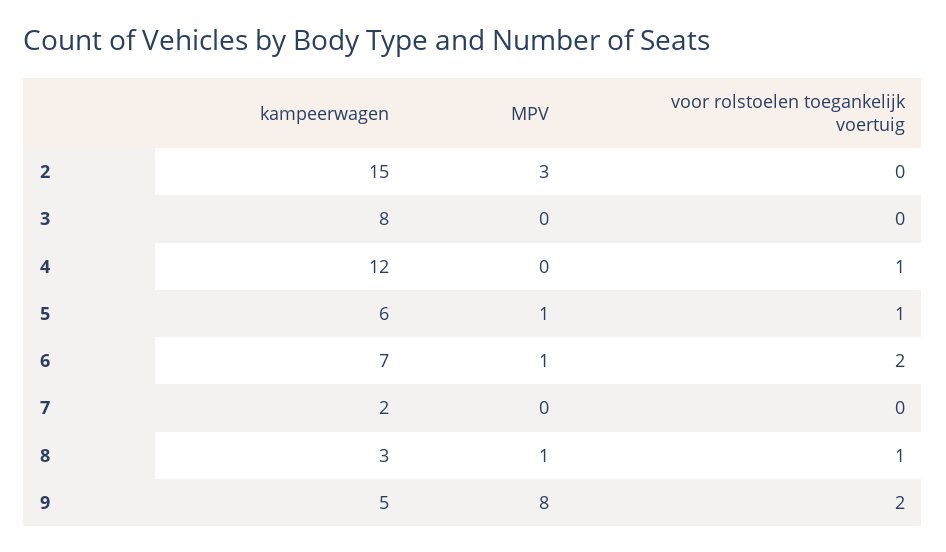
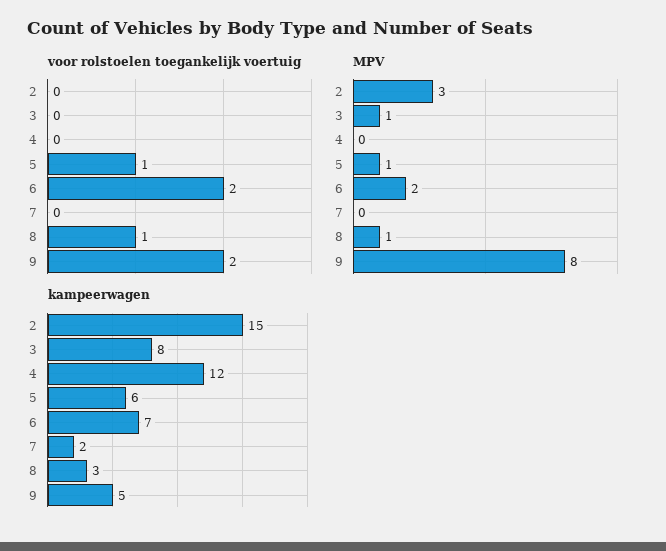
  {
    "kampeerwagen": {
      "2": 15,
      "3": 8,
      "4": 12,
      "5": 6,
      "6": 7,
      "7": 2,
      "8": 3,
      "9": 5
    },
    "MPV": {
      "2": 3,
-     "3": 0,
+     "3": 1,
      "4": 0,
      "5": 1,
-     "6": 1,
+     "6": 2,
      "7": 0,
      "8": 1,
      "9": 8
    },
    "voor rolstoelen toegankelijk voertuig": {
      "2": 0,
      "3": 0,
-     "4": 1,
+     "4": 0,
      "5": 1,
      "6": 2,
      "7": 0,
      "8": 1,
      "9": 2
    }
  }

